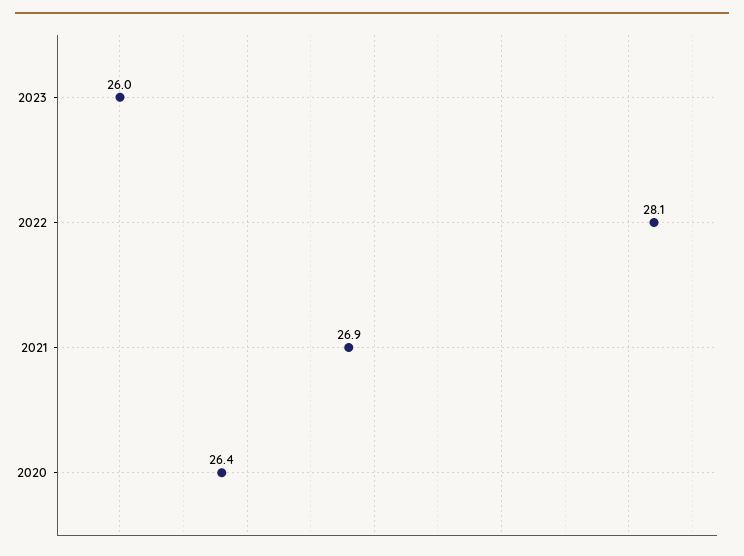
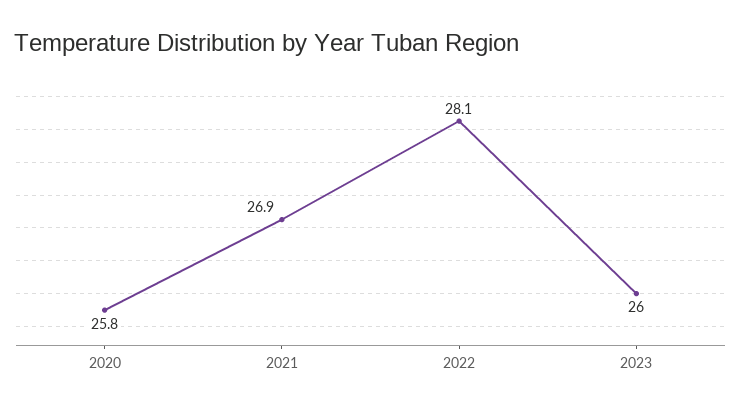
  {
    "2023": 26,
    "2022": 28.1,
    "2021": 26.9,
-   "2020": 26.4
+   "2020": 25.8
  }

